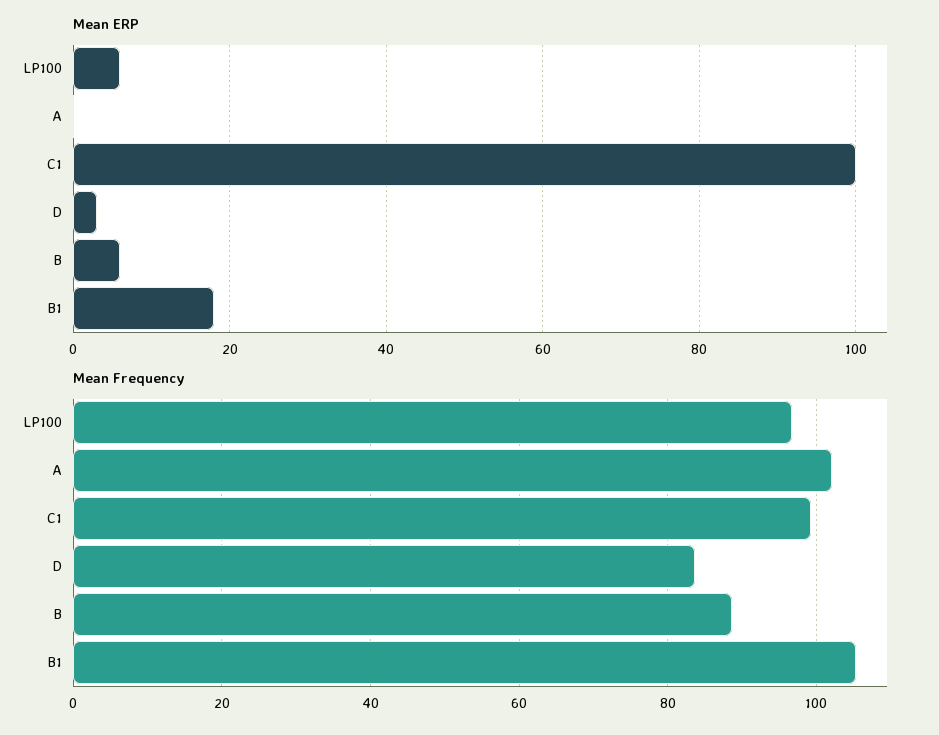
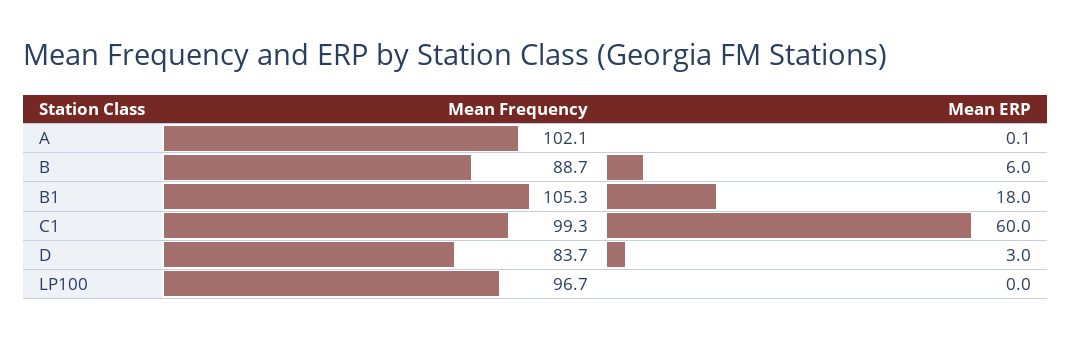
  {
    "Mean ERP": {
-     "LP100": 6,
+     "LP100": 0,
      "A": 0.1,
-     "C1": 100,
+     "C1": 60,
      "D": 3,
      "B": 6,
      "B1": 18
    },
    "Mean Frequency": {
      "LP100": 96.7,
      "A": 102.1,
      "C1": 99.3,
      "D": 83.7,
      "B": 88.7,
      "B1": 105.3
    }
  }

